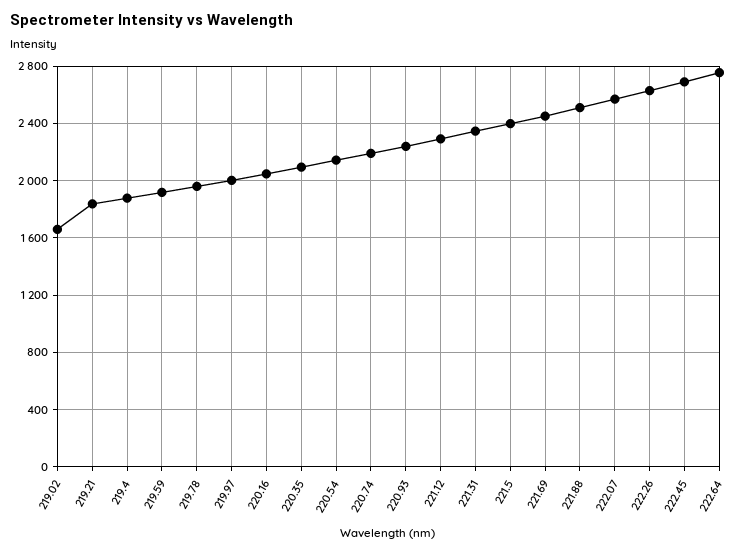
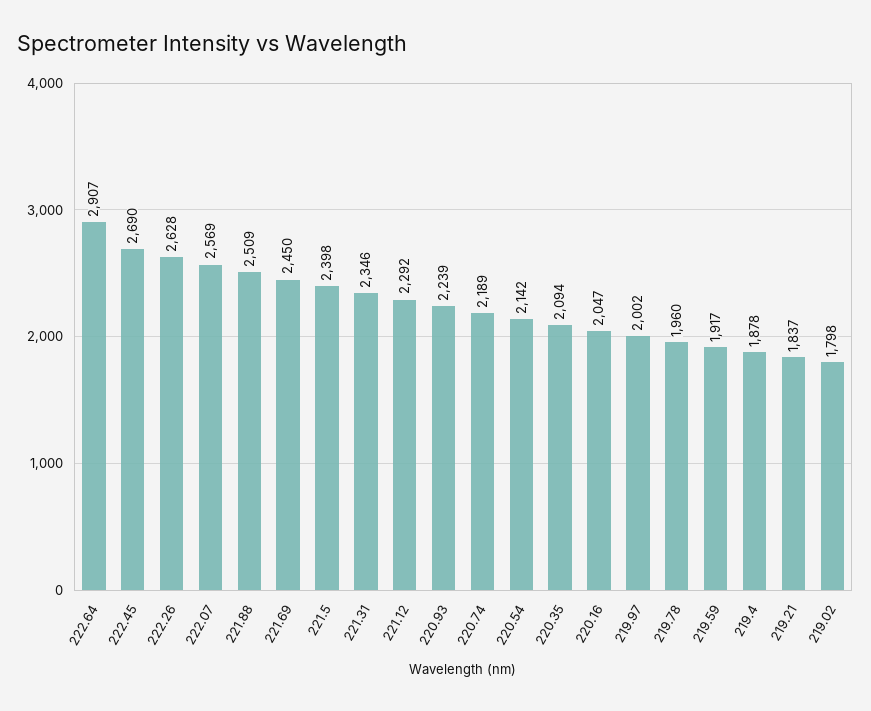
  {
-   "219.02": 1650,
+   "219.02": 1798,
    "219.21": 1837,
    "219.4": 1878,
    "219.59": 1917,
    "219.78": 1960,
    "219.97": 2002,
    "220.16": 2047,
    "220.35": 2094,
    "220.54": 2142,
    "220.74": 2189,
    "220.93": 2239,
    "221.12": 2292,
    "221.31": 2346,
    "221.5": 2398,
    "221.69": 2450,
    "221.88": 2509,
    "222.07": 2569,
    "222.26": 2628,
    "222.45": 2690,
-   "222.64": 2750
+   "222.64": 2907
  }

